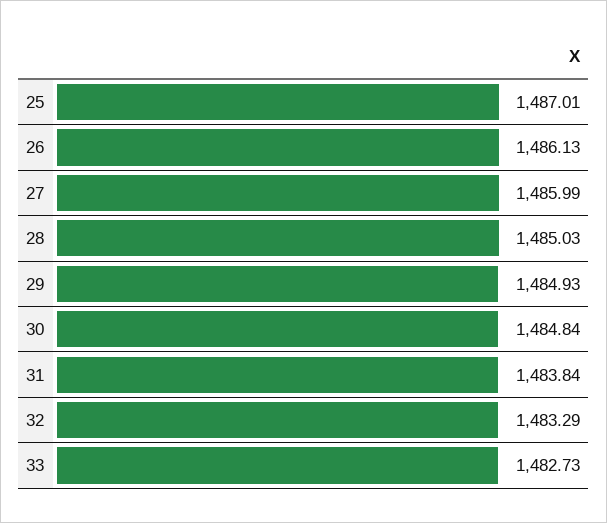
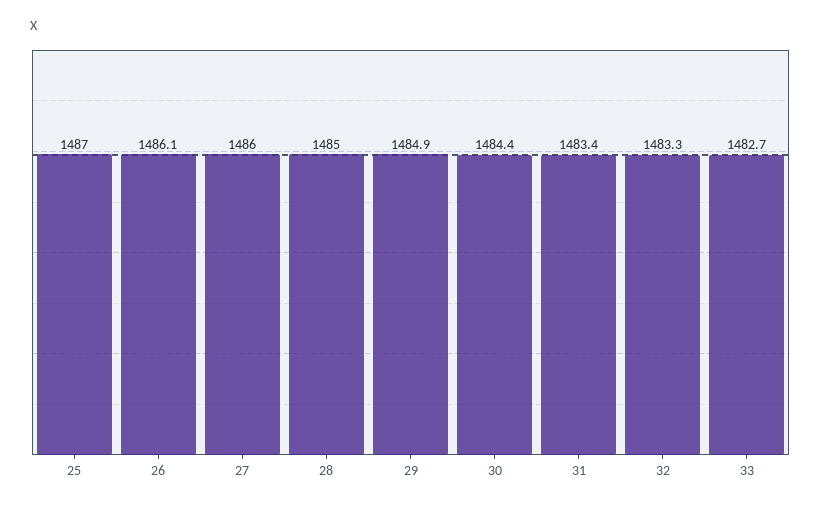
  {
    "25": 1487.01,
    "26": 1486.13,
    "27": 1485.99,
    "28": 1485.03,
    "29": 1484.93,
-   "30": 1484.84,
+   "30": 1484.4,
-   "31": 1483.84,
+   "31": 1483.4,
    "32": 1483.29,
    "33": 1482.73
  }

